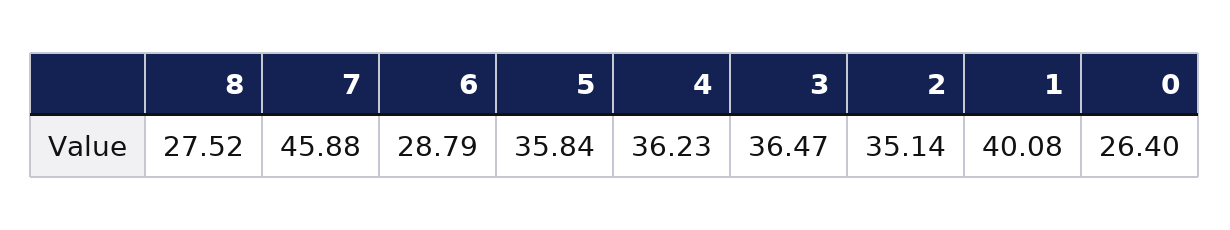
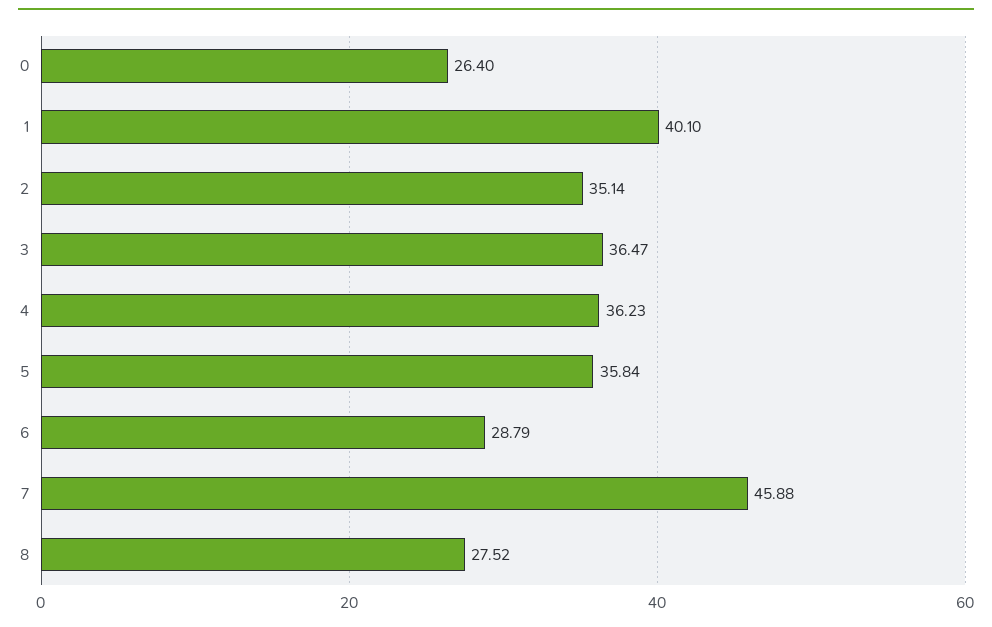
  {
    "8": 27.52,
    "7": 45.88,
    "6": 28.79,
    "5": 35.84,
    "4": 36.23,
    "3": 36.47,
    "2": 35.14,
-   "1": 40.08,
+   "1": 40.1,
    "0": 26.4
  }

